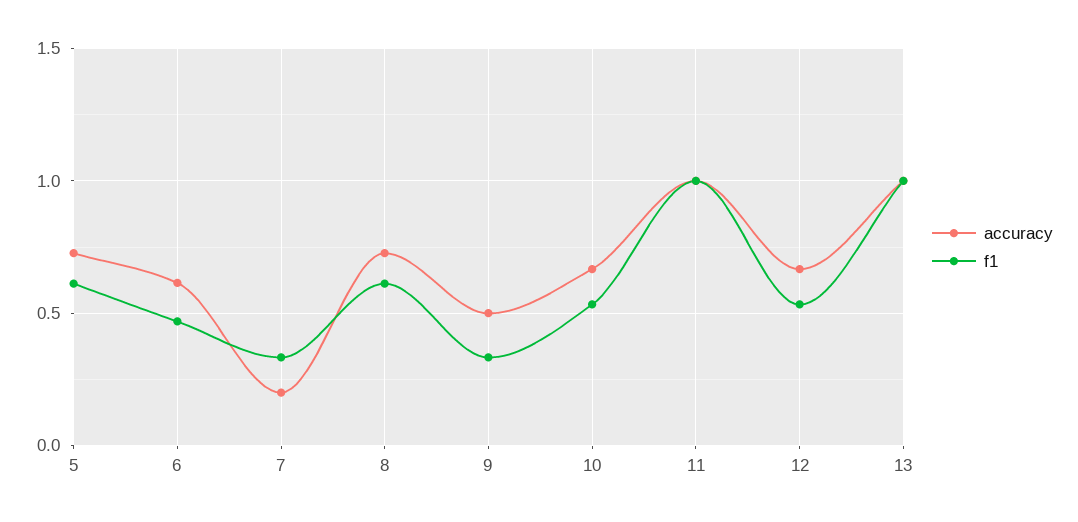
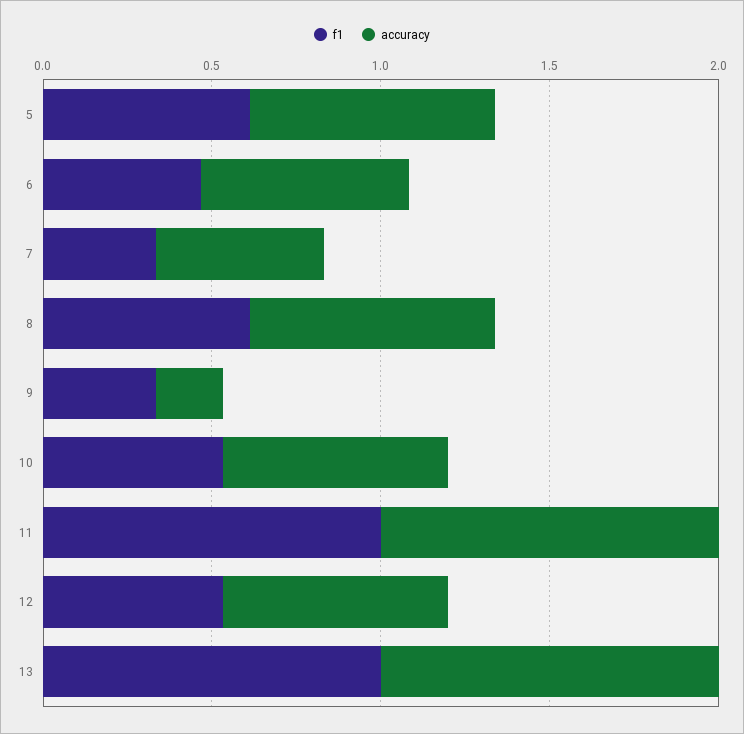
  {
    "accuracy": {
      "5": 0.75,
      "6": 0.6,
-     "7": 0.2,
+     "7": 0.5,
      "8": 0.75,
-     "9": 0.5,
+     "9": 0.2,
      "10": 0.65,
      "11": 1,
      "12": 0.65,
      "13": 1
    },
    "f1": {
      "5": 0.6,
      "6": 0.45,
      "7": 0.35,
      "8": 0.6,
      "9": 0.35,
      "10": 0.55,
      "11": 1,
      "12": 0.55,
      "13": 1
    }
  }

